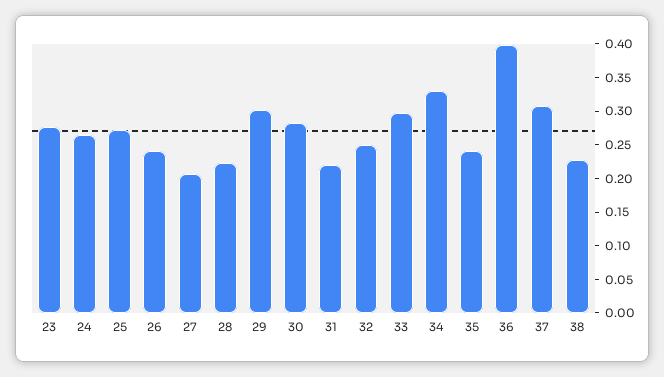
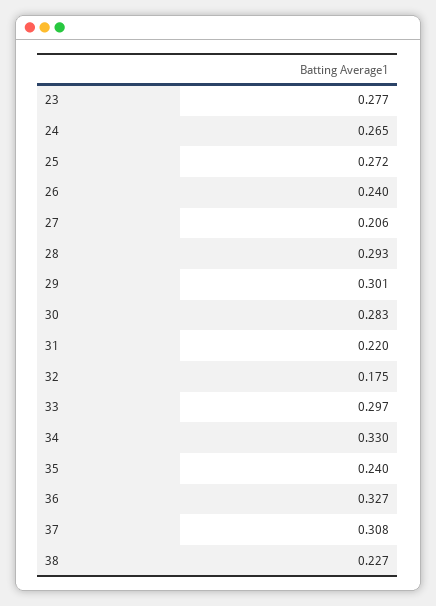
  {
    "23": 0.277,
    "24": 0.265,
    "25": 0.272,
    "26": 0.24,
    "27": 0.206,
-   "28": 0.225,
+   "28": 0.293,
    "29": 0.301,
    "30": 0.283,
    "31": 0.22,
-   "32": 0.25,
+   "32": 0.175,
    "33": 0.297,
    "34": 0.33,
    "35": 0.24,
-   "36": 0.4,
+   "36": 0.327,
    "37": 0.308,
    "38": 0.227
  }

